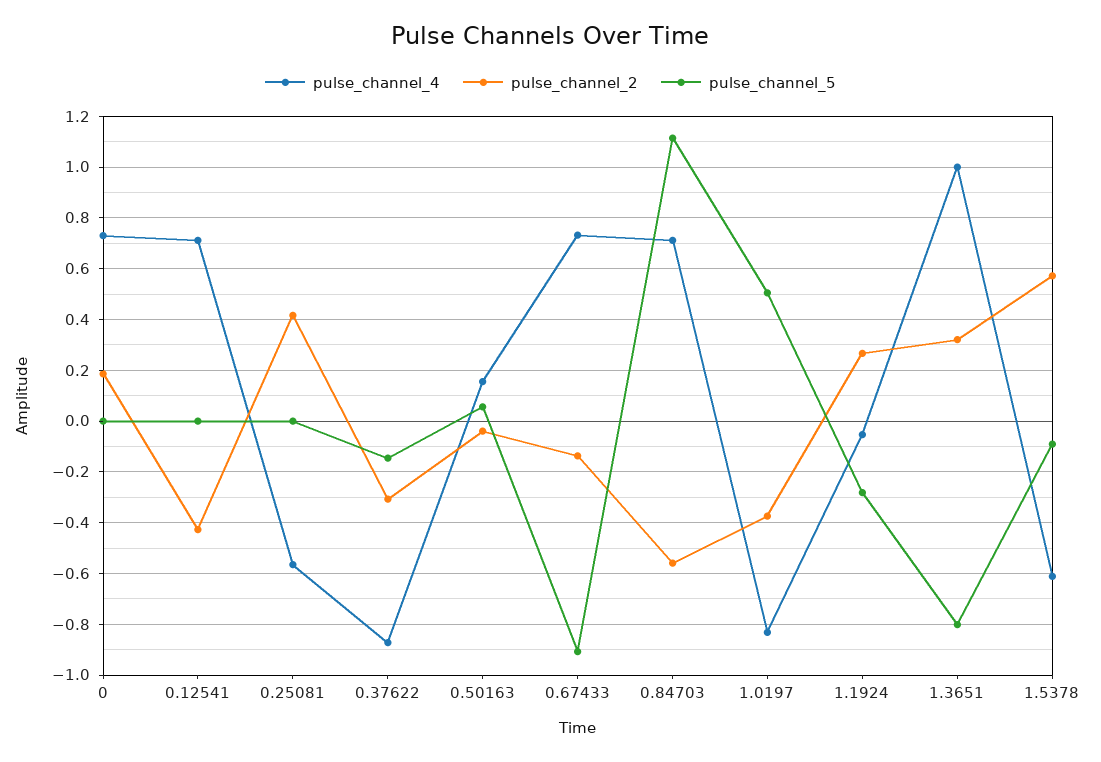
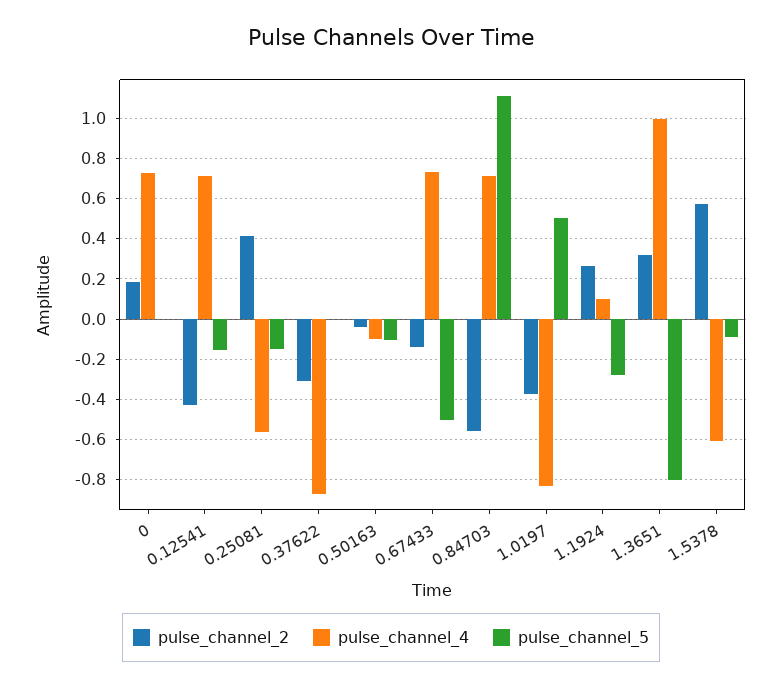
  {
    "pulse_channel_4": {
      "0": 0.725,
      "0.12541": 0.7,
      "0.25081": -0.575,
      "0.37622": -0.875,
-     "0.50163": 0.15,
+     "0.50163": -0.1,
      "0.67433": 0.725,
      "0.84703": 0.7,
      "1.0197": -0.825,
-     "1.1924": -0.05,
+     "1.1924": 0.1,
      "1.3651": 1,
      "1.5378": -0.6
    },
    "pulse_channel_2": {
      "0": 0.175,
      "0.12541": -0.425,
      "0.25081": 0.425,
      "0.37622": -0.3,
      "0.50163": -0.05,
      "0.67433": -0.125,
      "0.84703": -0.55,
      "1.0197": -0.375,
      "1.1924": 0.275,
      "1.3651": 0.325,
      "1.5378": 0.575
    },
    "pulse_channel_5": {
      "0": 0,
-     "0.12541": 0,
+     "0.12541": -0.15,
-     "0.25081": 0,
+     "0.25081": -0.15,
-     "0.37622": -0.15,
+     "0.37622": 0,
-     "0.50163": 0.05,
+     "0.50163": -0.1,
-     "0.67433": -0.9,
+     "0.67433": -0.5,
      "0.84703": 1.125,
      "1.0197": 0.5,
      "1.1924": -0.275,
      "1.3651": -0.8,
      "1.5378": -0.1
    }
  }

